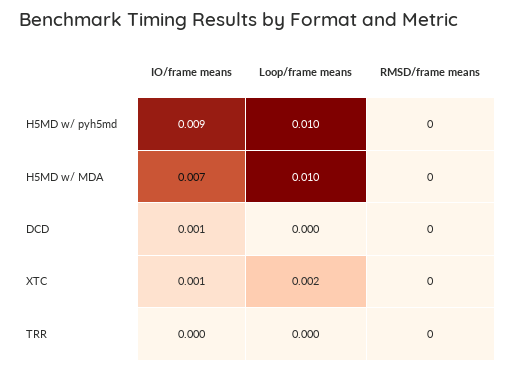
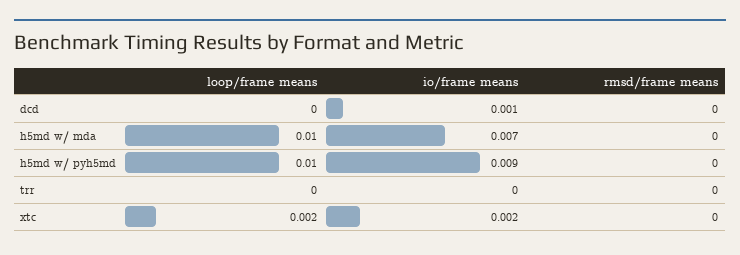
  {
    "IO/frame means": {
      "H5MD w/ pyh5md": 0.009,
      "H5MD w/ MDA": 0.007,
      "DCD": 0.001,
-     "XTC": 0.001,
+     "XTC": 0.002,
      "TRR": 0
    },
    "Loop/frame means": {
      "H5MD w/ pyh5md": 0.01,
      "H5MD w/ MDA": 0.01,
      "DCD": 0,
      "XTC": 0.002,
      "TRR": 0
    },
    "RMSD/frame means": {
      "H5MD w/ pyh5md": 0,
      "H5MD w/ MDA": 0,
      "DCD": 0,
      "XTC": 0,
      "TRR": 0
    }
  }

